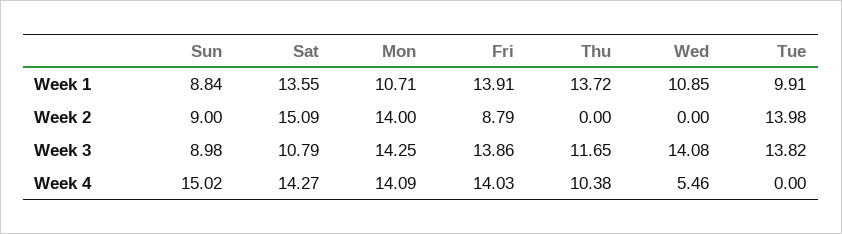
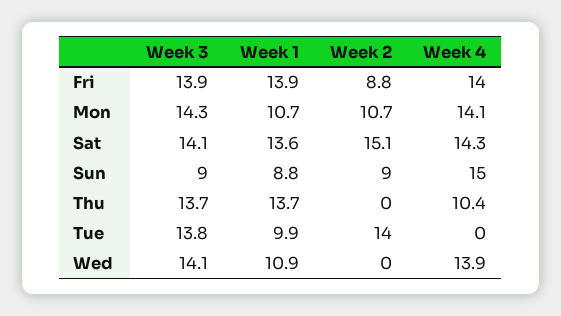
  {
    "Sun": {
      "Week 1": 8.84,
      "Week 2": 9,
      "Week 3": 8.98,
      "Week 4": 15.02
    },
    "Sat": {
      "Week 1": 13.55,
      "Week 2": 15.09,
-     "Week 3": 10.79,
+     "Week 3": 14.1,
      "Week 4": 14.27
    },
    "Mon": {
      "Week 1": 10.71,
-     "Week 2": 14,
+     "Week 2": 10.7,
      "Week 3": 14.25,
      "Week 4": 14.09
    },
    "Fri": {
      "Week 1": 13.91,
      "Week 2": 8.79,
      "Week 3": 13.86,
      "Week 4": 14.03
    },
    "Thu": {
      "Week 1": 13.72,
      "Week 2": 0,
-     "Week 3": 11.65,
+     "Week 3": 13.7,
      "Week 4": 10.38
    },
    "Wed": {
      "Week 1": 10.85,
      "Week 2": 0,
      "Week 3": 14.08,
-     "Week 4": 5.46
+     "Week 4": 13.9
    },
    "Tue": {
      "Week 1": 9.91,
      "Week 2": 13.98,
      "Week 3": 13.82,
      "Week 4": 0
    }
  }

